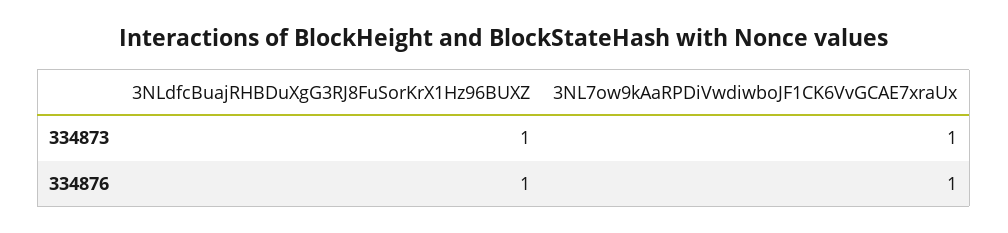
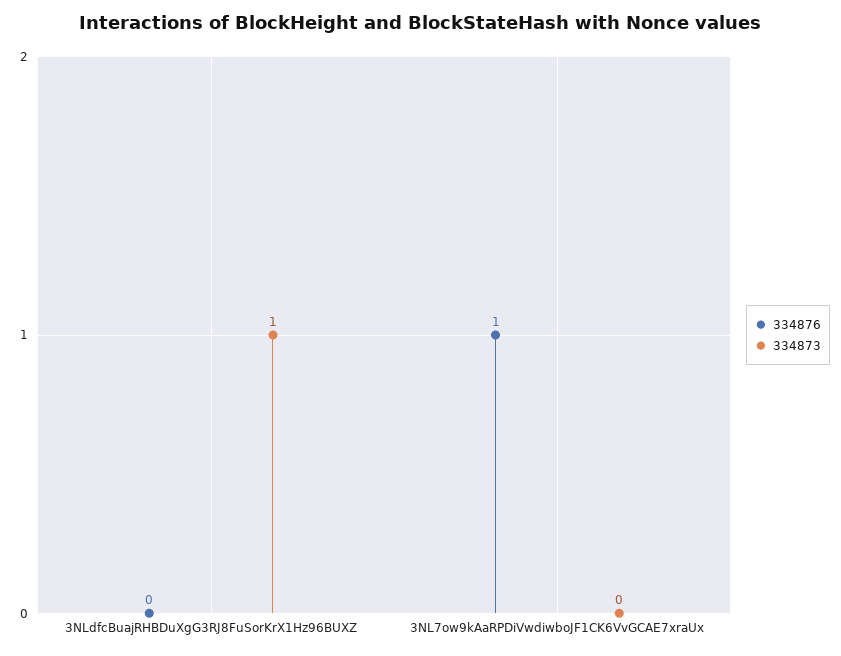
  {
    "334873": {
      "3NLdfcBuajRHBDuXgG3RJ8FuSorKrX1Hz96BUXZ": 1,
-     "3NL7ow9kAaRPDiVwdiwboJF1CK6VvGCAE7xraUx": 1
+     "3NL7ow9kAaRPDiVwdiwboJF1CK6VvGCAE7xraUx": 0
    },
    "334876": {
-     "3NLdfcBuajRHBDuXgG3RJ8FuSorKrX1Hz96BUXZ": 1,
+     "3NLdfcBuajRHBDuXgG3RJ8FuSorKrX1Hz96BUXZ": 0,
      "3NL7ow9kAaRPDiVwdiwboJF1CK6VvGCAE7xraUx": 1
    }
  }

